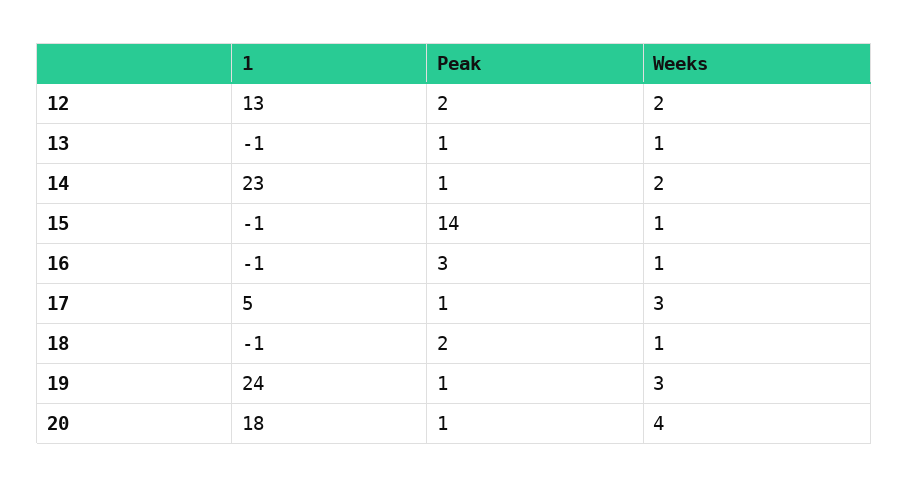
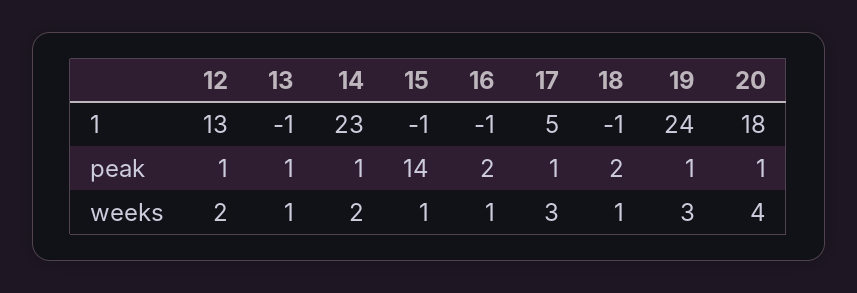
  {
    "1": {
      "12": 13,
      "13": -1,
      "14": 23,
      "15": -1,
      "16": -1,
      "17": 5,
      "18": -1,
      "19": 24,
      "20": 18
    },
    "Peak": {
-     "12": 2,
+     "12": 1,
      "13": 1,
      "14": 1,
      "15": 14,
-     "16": 3,
+     "16": 2,
      "17": 1,
      "18": 2,
      "19": 1,
      "20": 1
    },
    "Weeks": {
      "12": 2,
      "13": 1,
      "14": 2,
      "15": 1,
      "16": 1,
      "17": 3,
      "18": 1,
      "19": 3,
      "20": 4
    }
  }

